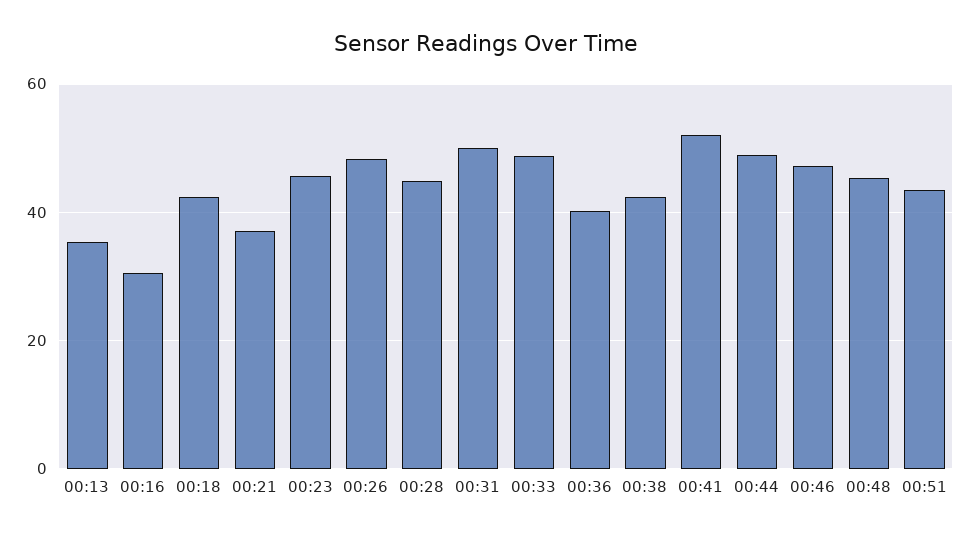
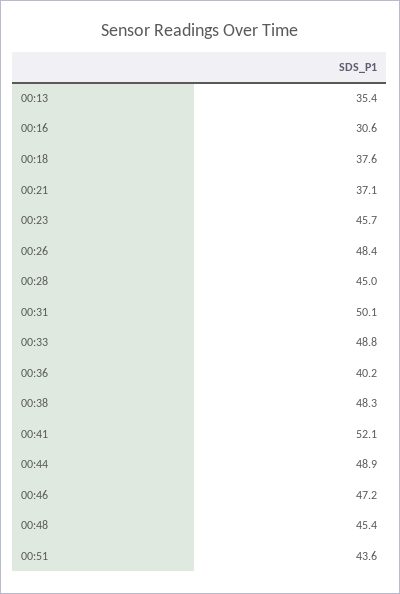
  {
    "00:13": 35.4,
    "00:16": 30.6,
-   "00:18": 42,
+   "00:18": 37.6,
    "00:21": 37.1,
    "00:23": 45.7,
    "00:26": 48.4,
    "00:28": 45,
    "00:31": 50.1,
    "00:33": 48.8,
    "00:36": 40.2,
-   "00:38": 42,
+   "00:38": 48.3,
    "00:41": 52.1,
    "00:44": 48.9,
    "00:46": 47.2,
    "00:48": 45.4,
    "00:51": 43.6
  }

